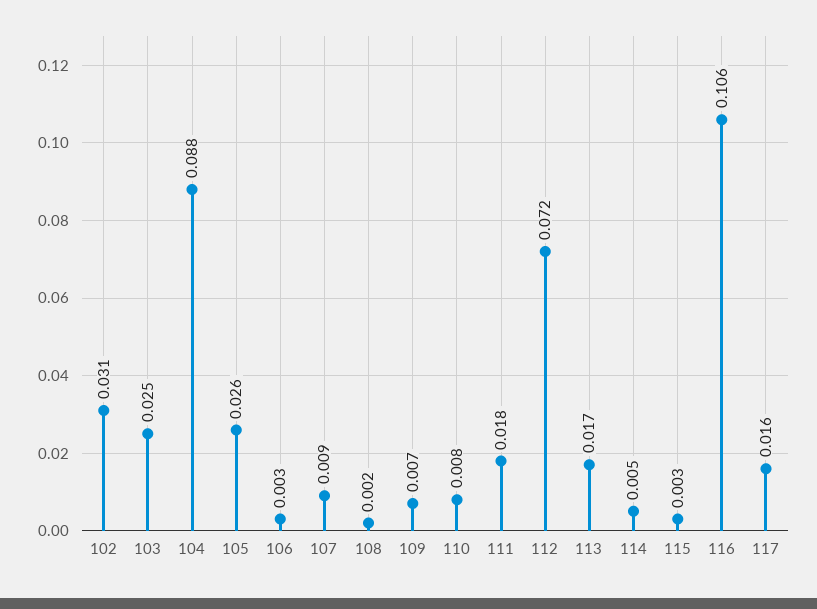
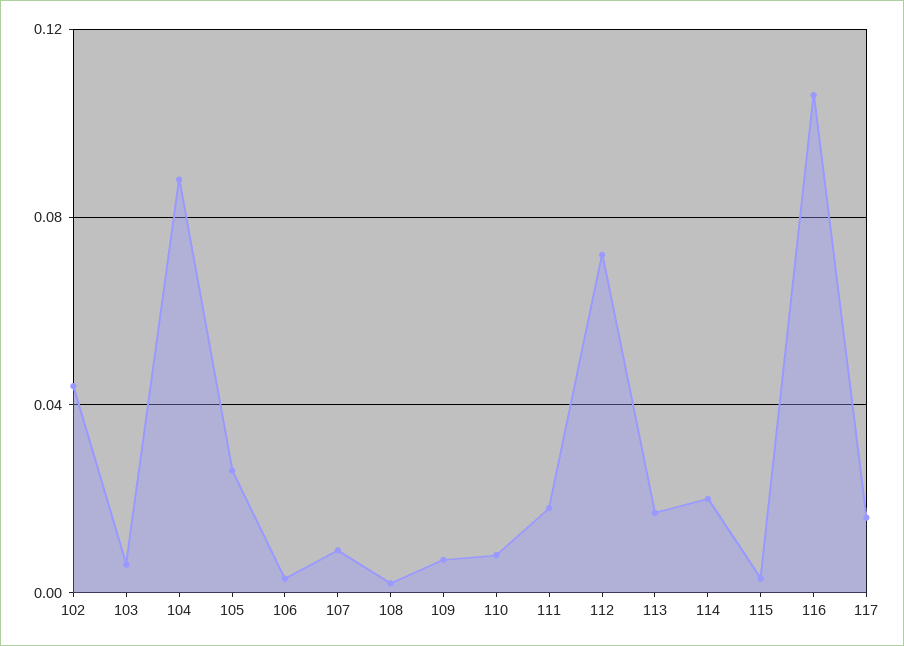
  {
-   "102": 0.031,
+   "102": 0.045,
-   "103": 0.025,
+   "103": 0.005,
    "104": 0.088,
    "105": 0.026,
    "106": 0.003,
    "107": 0.009,
    "108": 0.002,
    "109": 0.007,
    "110": 0.008,
    "111": 0.018,
    "112": 0.072,
    "113": 0.017,
-   "114": 0.005,
+   "114": 0.02,
    "115": 0.003,
    "116": 0.106,
    "117": 0.016
  }

